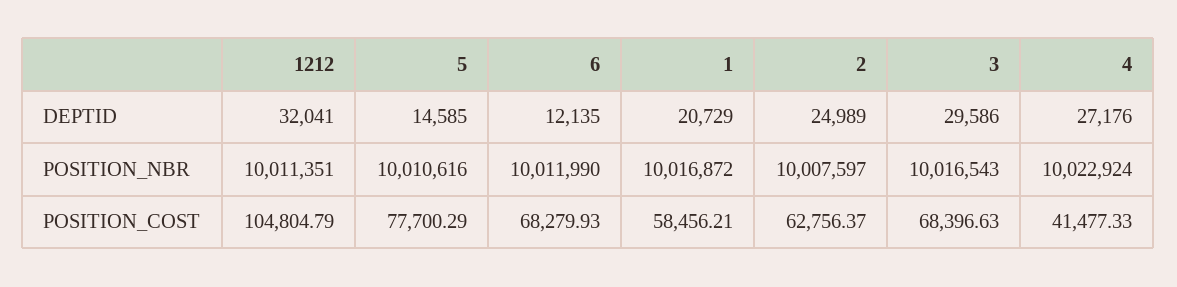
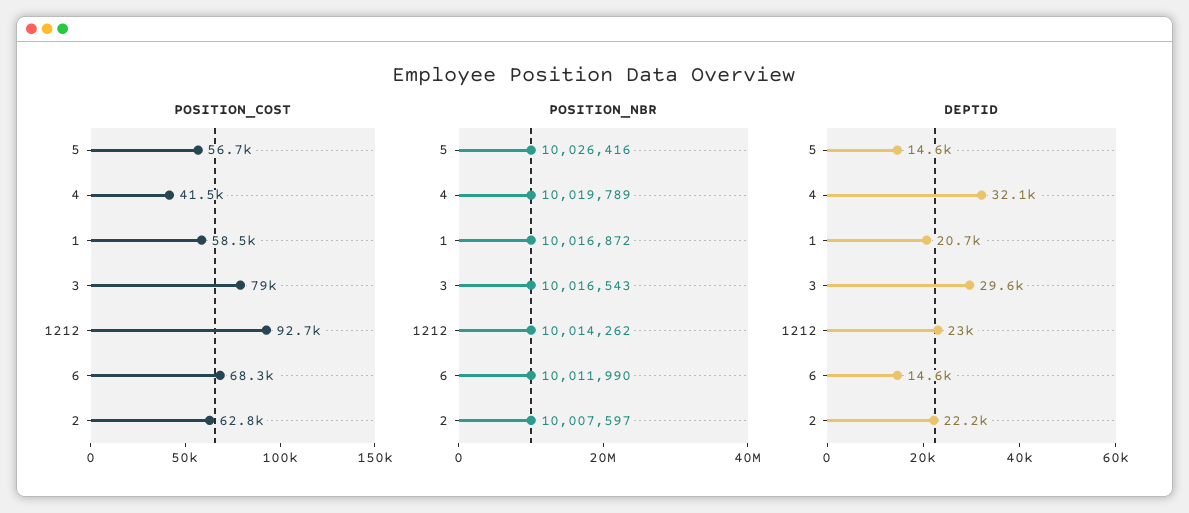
  {
    "DEPTID": {
-     "1212": 32041,
+     "1212": 23000,
      "5": 14585,
-     "6": 12135,
+     "6": 14600,
      "1": 20729,
-     "2": 24989,
+     "2": 22200,
      "3": 29586,
-     "4": 27176
+     "4": 32100
    },
    "POSITION_NBR": {
-     "1212": 10011351,
+     "1212": 10014262,
-     "5": 10010616,
+     "5": 10026416,
      "6": 10011990,
      "1": 10016872,
      "2": 10007597,
      "3": 10016543,
-     "4": 10022924
+     "4": 10019789
    },
    "POSITION_COST": {
-     "1212": 104804.79,
+     "1212": 92700,
-     "5": 77700.29,
+     "5": 56700,
      "6": 68279.93,
      "1": 58456.21,
      "2": 62756.37,
-     "3": 68396.63,
+     "3": 79000,
      "4": 41477.33
    }
  }

